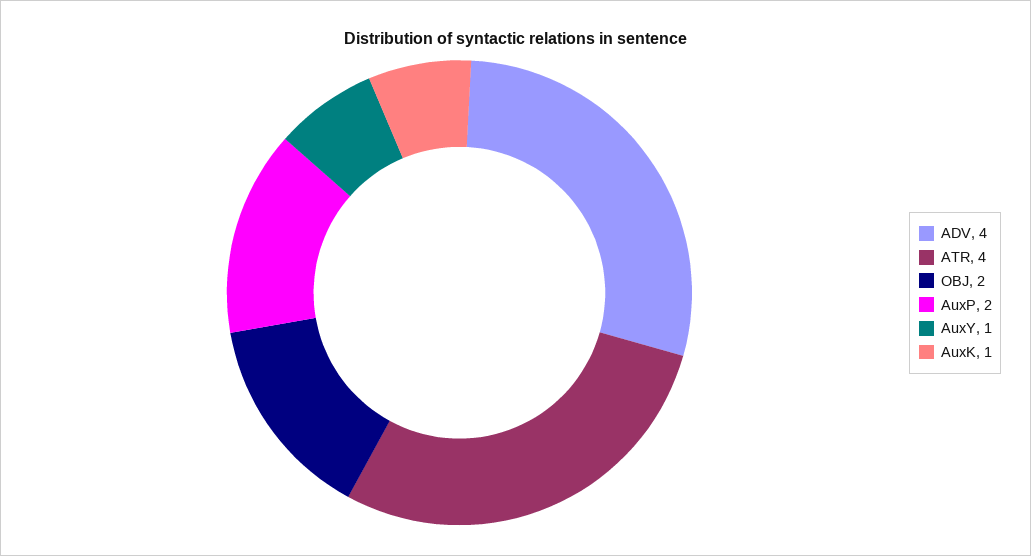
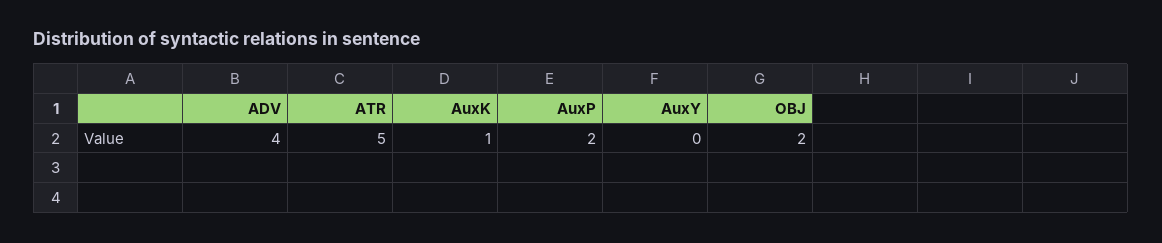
  {
    "ADV": 4,
-   "ATR": 4,
+   "ATR": 5,
    "OBJ": 2,
    "AuxP": 2,
-   "AuxY": 1,
+   "AuxY": 0,
    "AuxK": 1
  }

